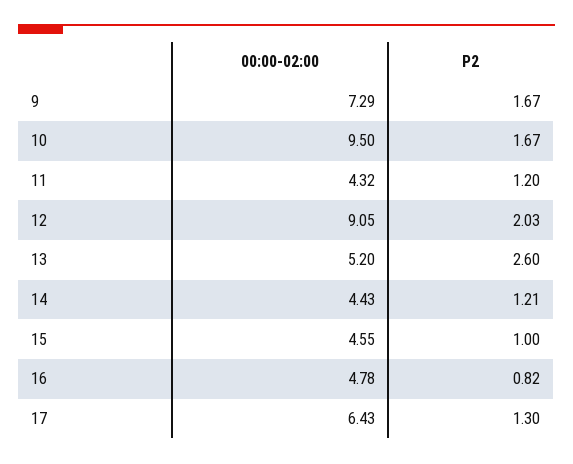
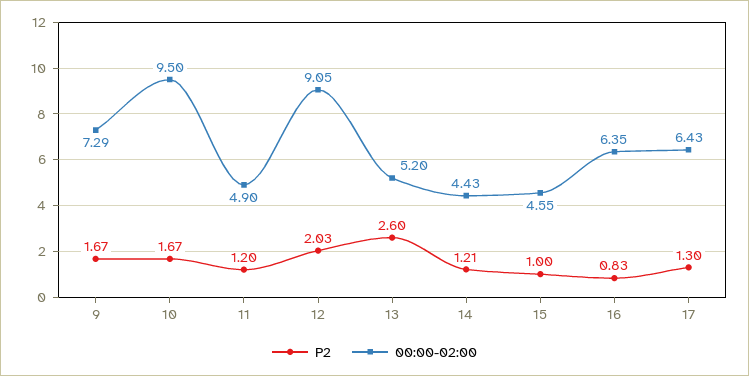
  {
    "00:00-02:00": {
      "9": 7.29,
      "10": 9.5,
-     "11": 4.32,
+     "11": 4.9,
      "12": 9.05,
      "13": 5.2,
      "14": 4.43,
      "15": 4.55,
-     "16": 4.78,
+     "16": 6.35,
      "17": 6.43
    },
    "P2": {
      "9": 1.67,
      "10": 1.67,
      "11": 1.2,
      "12": 2.03,
      "13": 2.6,
      "14": 1.21,
      "15": 1,
-     "16": 0.82,
+     "16": 0.83,
      "17": 1.3
    }
  }

